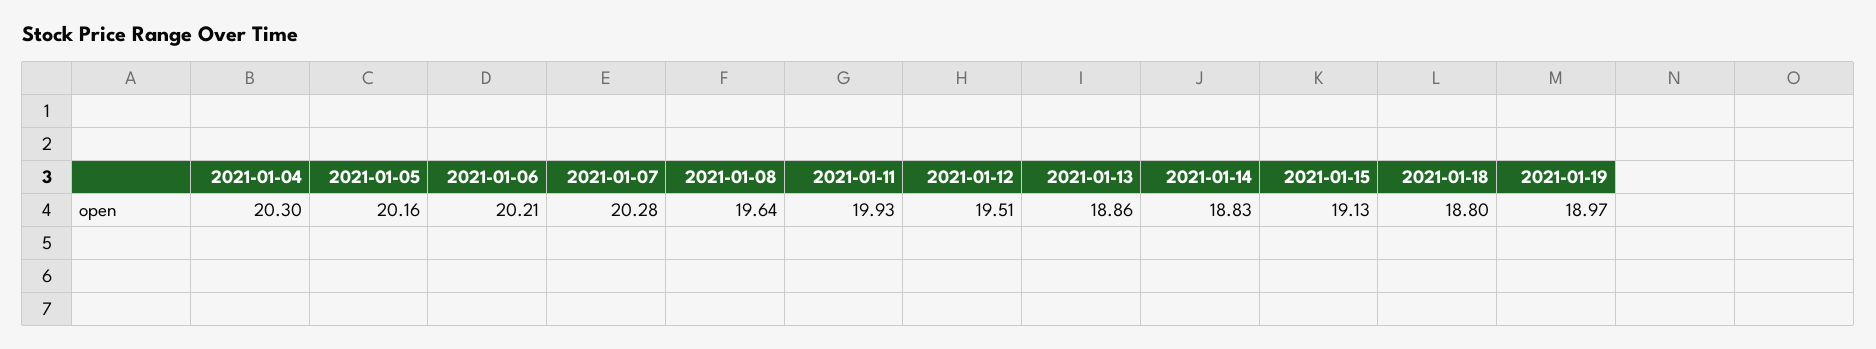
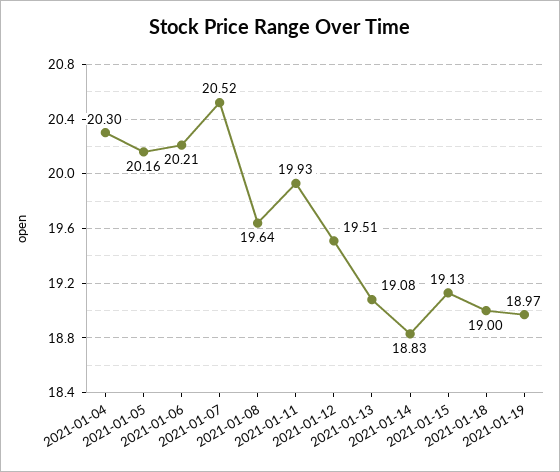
  {
    "2021-01-04": 20.3,
    "2021-01-05": 20.16,
    "2021-01-06": 20.21,
-   "2021-01-07": 20.28,
+   "2021-01-07": 20.52,
    "2021-01-08": 19.64,
    "2021-01-11": 19.93,
    "2021-01-12": 19.51,
-   "2021-01-13": 18.86,
+   "2021-01-13": 19.08,
    "2021-01-14": 18.83,
    "2021-01-15": 19.13,
-   "2021-01-18": 18.8,
+   "2021-01-18": 19,
    "2021-01-19": 18.97
  }

